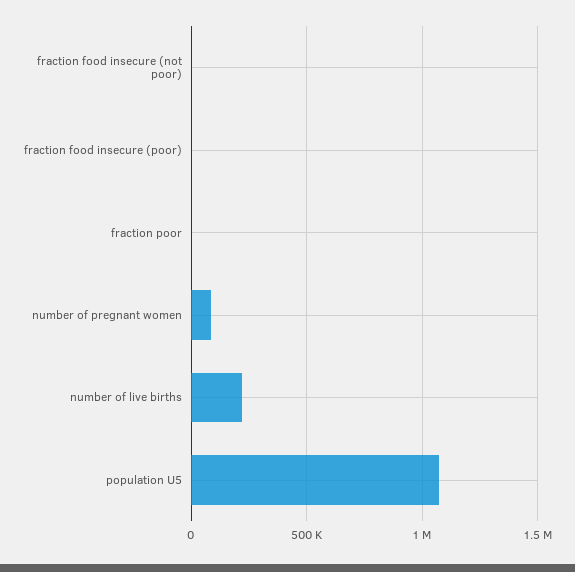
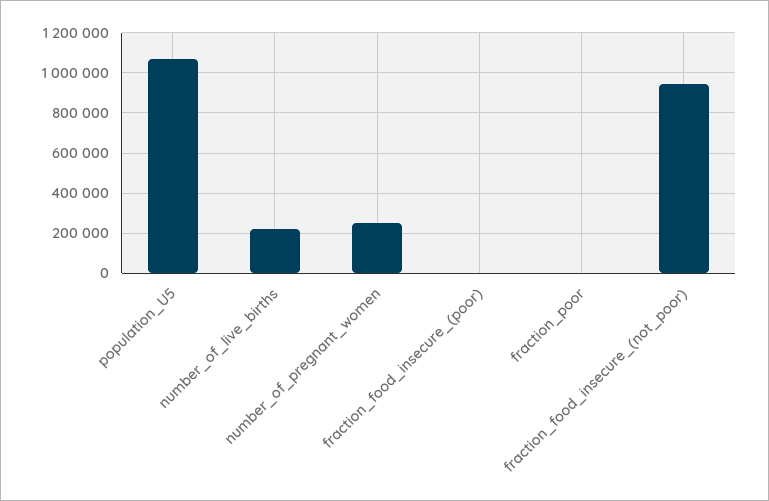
  {
-   "fraction food insecure (not poor)": 0,
+   "fraction food insecure (not poor)": 950000,
    "fraction food insecure (poor)": 0,
    "fraction poor": 0,
-   "number of pregnant women": 100000,
+   "number of pregnant women": 250000,
    "number of live births": 200000,
    "population U5": 1050000
  }

